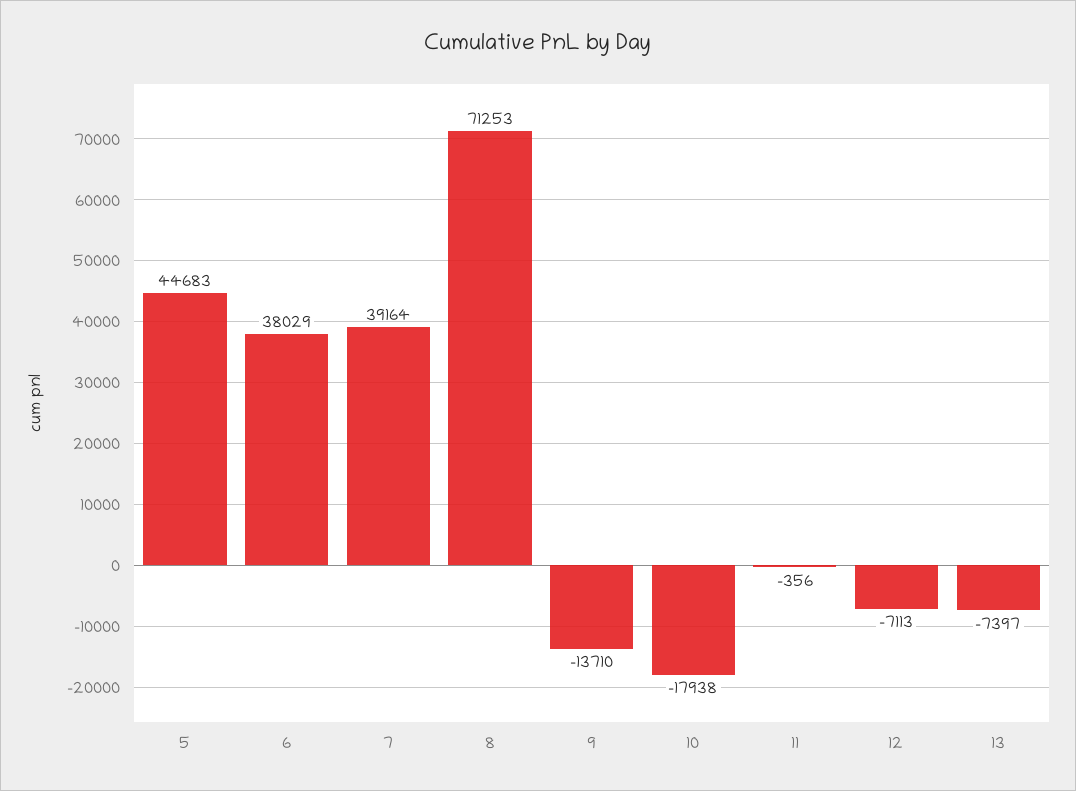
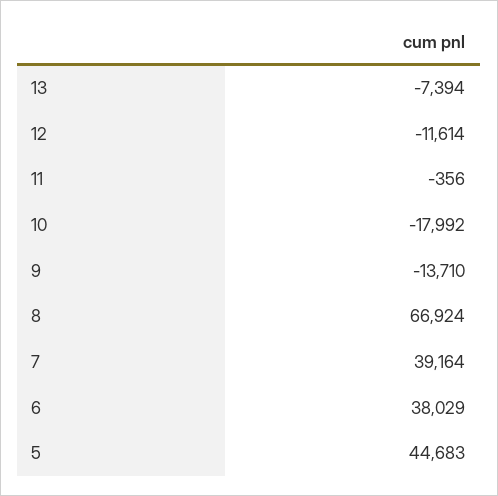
  {
    "5": 44683,
    "6": 38029,
    "7": 39164,
-   "8": 71253,
+   "8": 66924,
    "9": -13710,
-   "10": -17938,
+   "10": -17992,
    "11": -356,
-   "12": -7113,
+   "12": -11614,
-   "13": -7397
+   "13": -7394
  }

